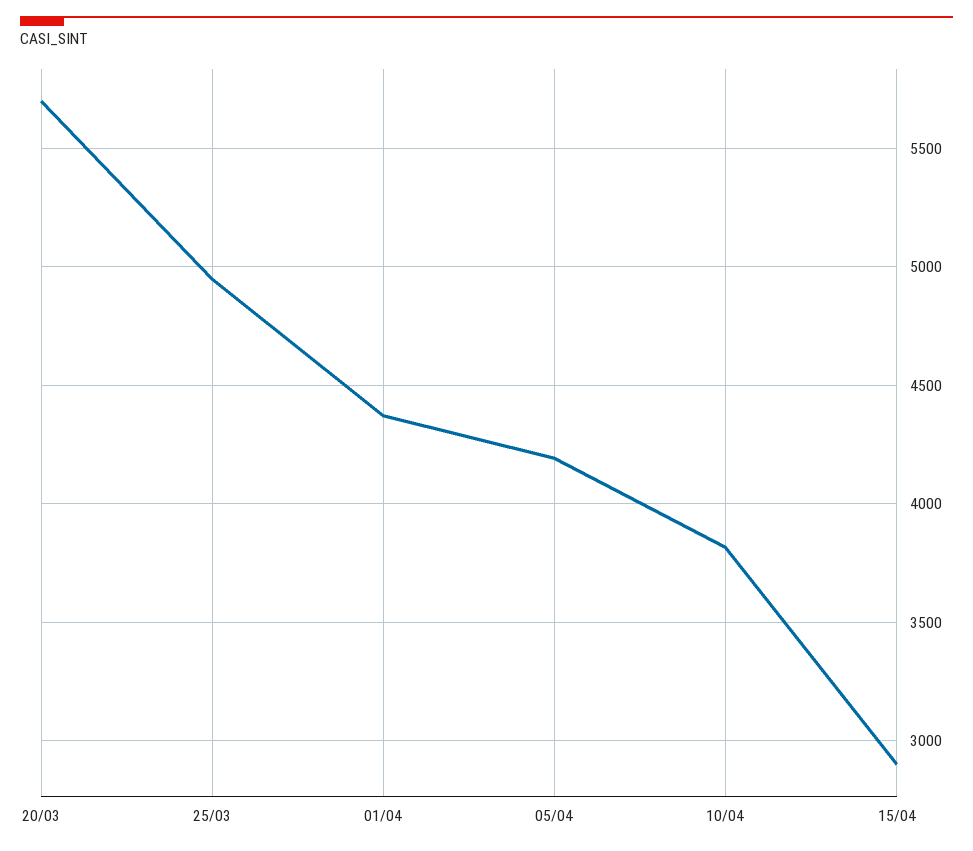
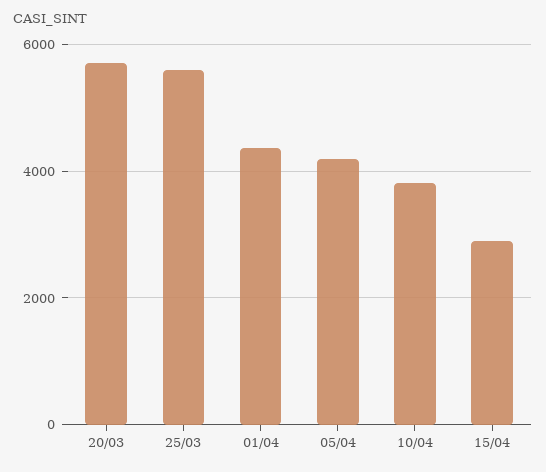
  {
    "20/03": 5700,
-   "25/03": 4950,
+   "25/03": 5600,
    "01/04": 4350,
    "05/04": 4200,
    "10/04": 3800,
    "15/04": 2900
  }

